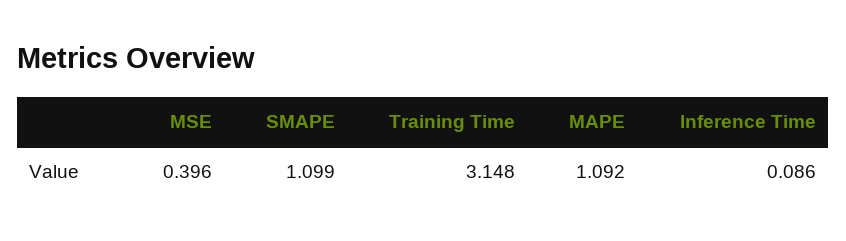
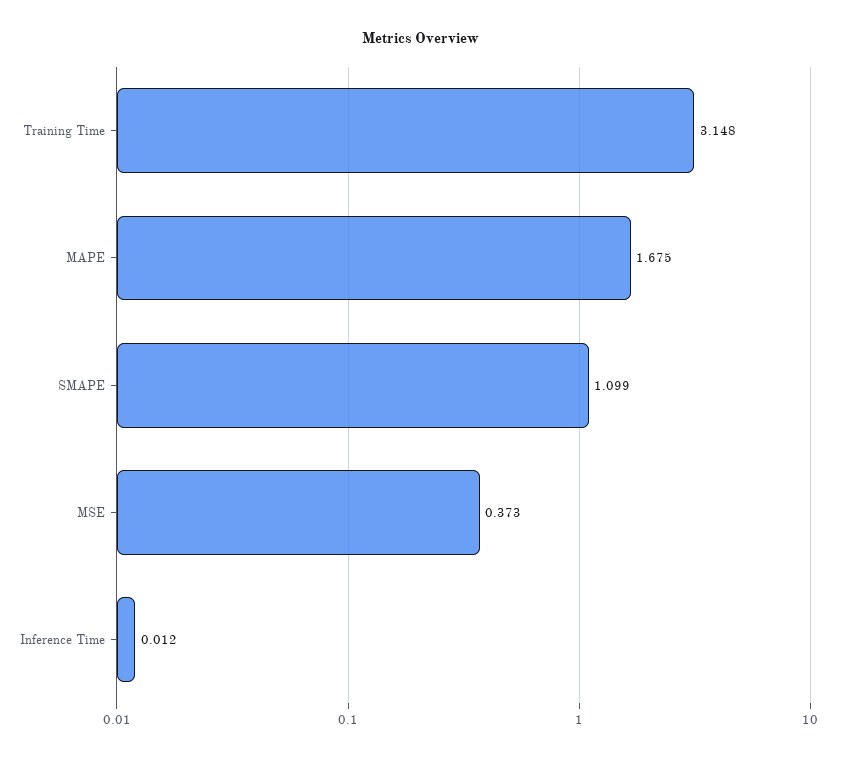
  {
-   "MSE": 0.396,
+   "MSE": 0.373,
    "SMAPE": 1.099,
    "Training Time": 3.148,
-   "MAPE": 1.092,
+   "MAPE": 1.675,
-   "Inference Time": 0.086
+   "Inference Time": 0.012
  }

